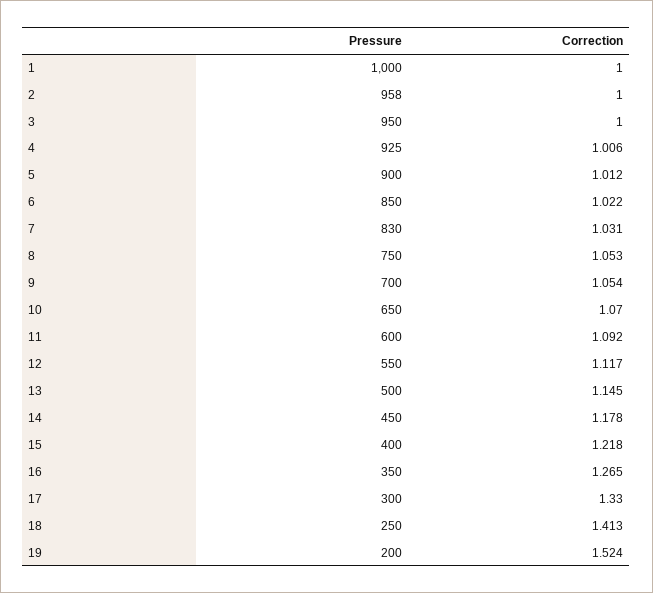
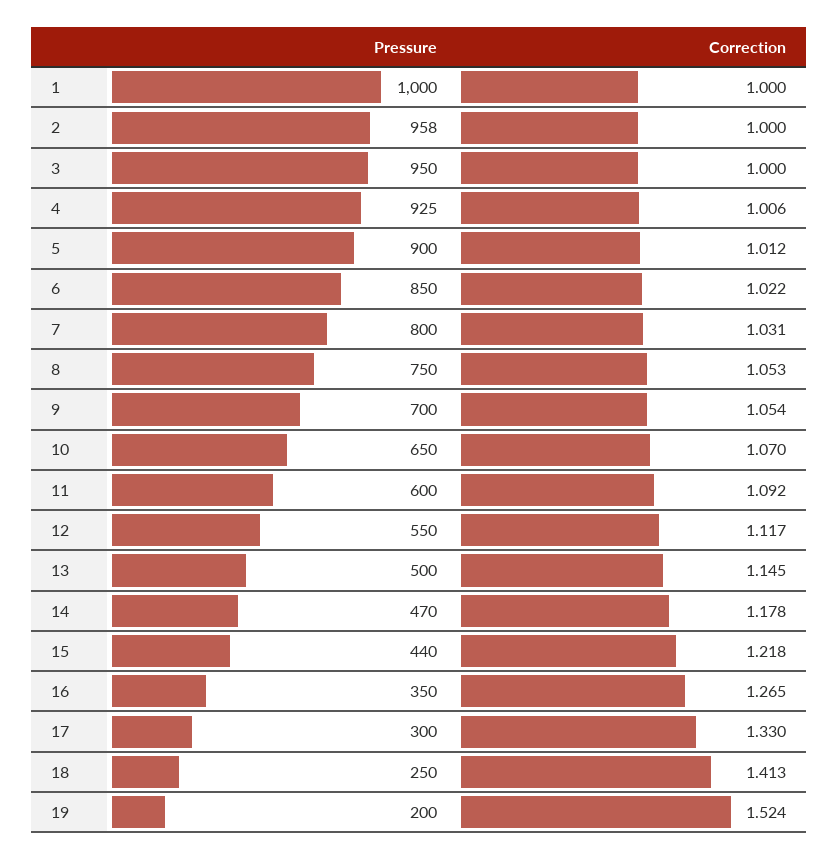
  {
    "Pressure": {
      "1": 1000,
      "2": 958,
      "3": 950,
      "4": 925,
      "5": 900,
      "6": 850,
-     "7": 830,
+     "7": 800,
      "8": 750,
      "9": 700,
      "10": 650,
      "11": 600,
      "12": 550,
      "13": 500,
-     "14": 450,
+     "14": 470,
-     "15": 400,
+     "15": 440,
      "16": 350,
      "17": 300,
      "18": 250,
      "19": 200
    },
    "Correction": {
      "1": 1,
      "2": 1,
      "3": 1,
      "4": 1.006,
      "5": 1.012,
      "6": 1.022,
      "7": 1.031,
      "8": 1.053,
      "9": 1.054,
      "10": 1.07,
      "11": 1.092,
      "12": 1.117,
      "13": 1.145,
      "14": 1.178,
      "15": 1.218,
      "16": 1.265,
      "17": 1.33,
      "18": 1.413,
      "19": 1.524
    }
  }

